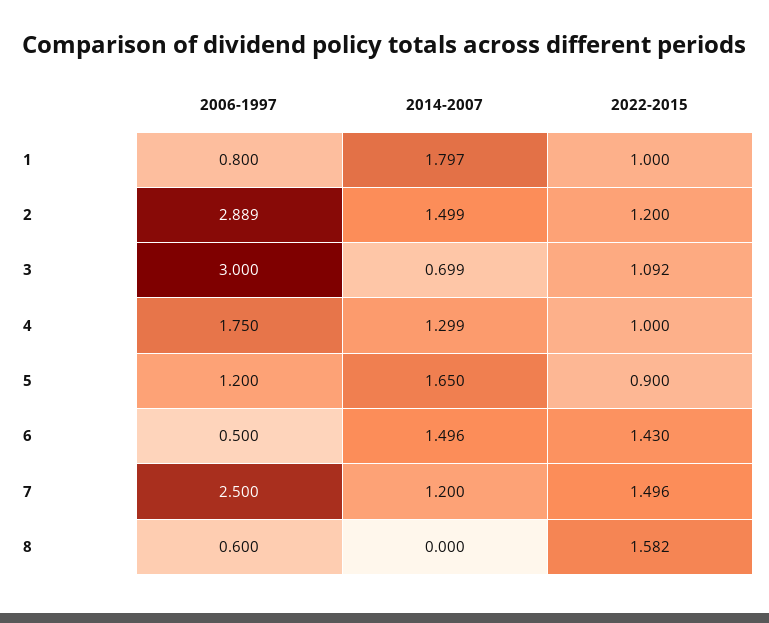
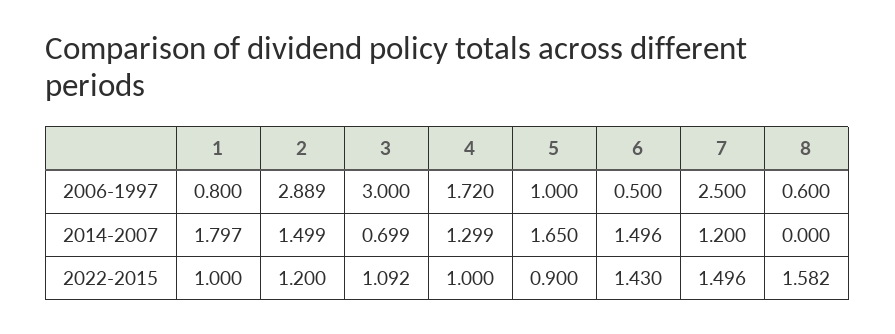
  {
    "2006-1997": {
      "1": 0.8,
      "2": 2.889,
      "3": 3,
-     "4": 1.75,
+     "4": 1.72,
-     "5": 1.2,
+     "5": 1,
      "6": 0.5,
      "7": 2.5,
      "8": 0.6
    },
    "2014-2007": {
      "1": 1.797,
      "2": 1.499,
      "3": 0.699,
      "4": 1.299,
      "5": 1.65,
      "6": 1.496,
      "7": 1.2,
      "8": 0
    },
    "2022-2015": {
      "1": 1,
      "2": 1.2,
      "3": 1.092,
      "4": 1,
      "5": 0.9,
      "6": 1.43,
      "7": 1.496,
      "8": 1.582
    }
  }

